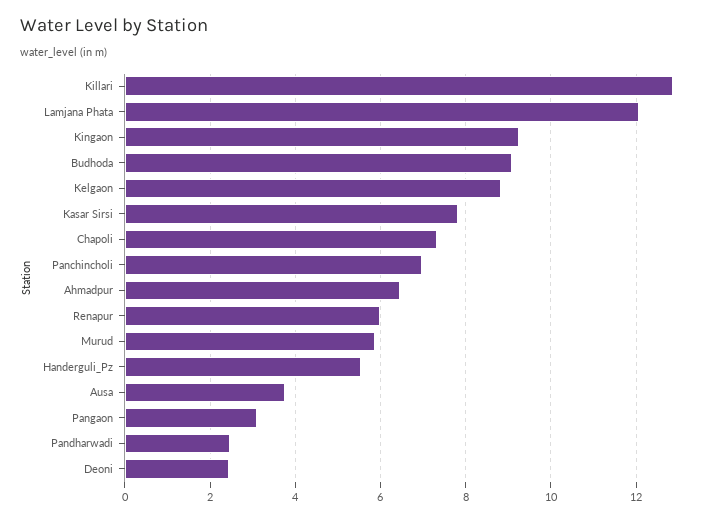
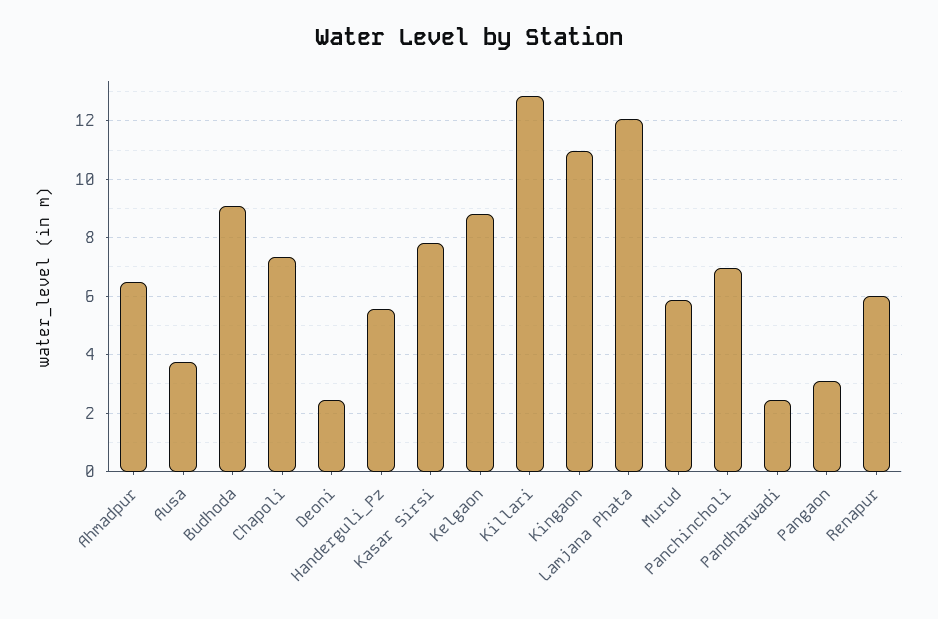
  {
    "Killari": 12.8,
    "Lamjana Phata": 12,
-   "Kingaon": 9.2,
+   "Kingaon": 11,
    "Budhoda": 9,
    "Kelgaon": 8.8,
    "Kasar Sirsi": 7.8,
    "Chapoli": 7.4,
    "Panchincholi": 7,
    "Ahmadpur": 6.4,
    "Renapur": 6,
    "Murud": 5.8,
    "Handerguli_Pz": 5.6,
    "Ausa": 3.8,
    "Pangaon": 3.2,
    "Pandharwadi": 2.4,
    "Deoni": 2.4
  }

